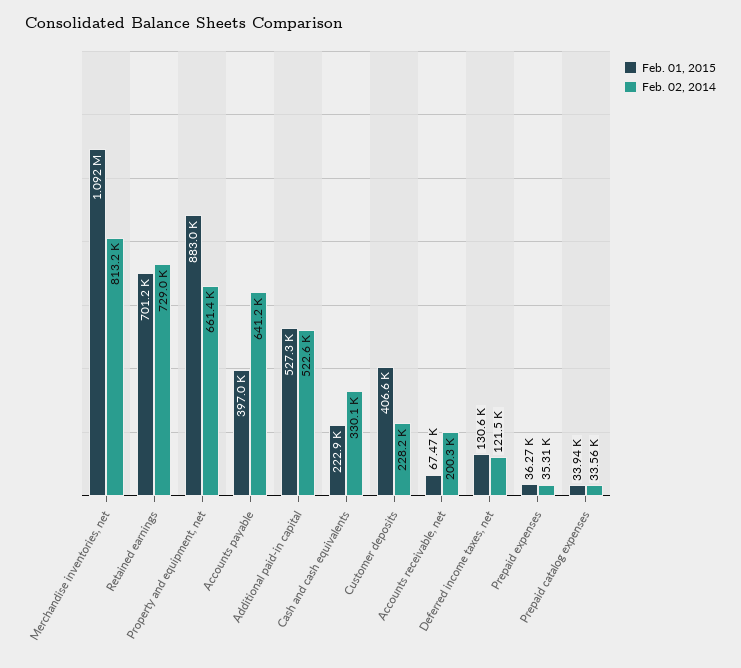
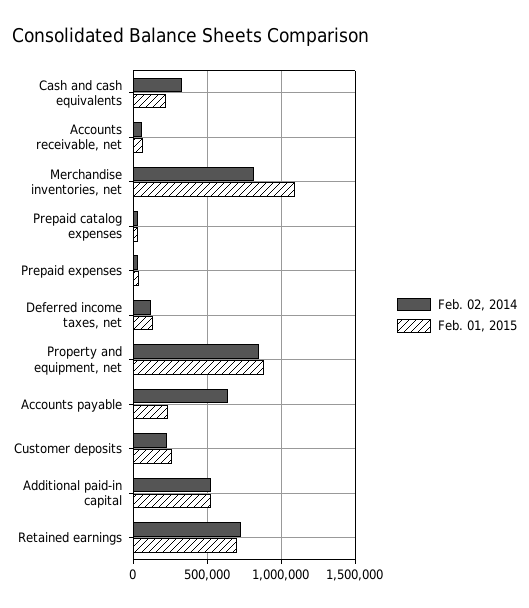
  {
    "Feb. 01, 2015": {
      "Merchandise inventories, net": 1092000,
      "Retained earnings": 701200,
      "Property and equipment, net": 883000,
-     "Accounts payable": 397000,
+     "Accounts payable": 250000,
      "Additional paid-in capital": 527300,
      "Cash and cash equivalents": 222900,
-     "Customer deposits": 406600,
+     "Customer deposits": 250000,
      "Accounts receivable, net": 67470,
      "Deferred income taxes, net": 130600,
      "Prepaid expenses": 36270,
      "Prepaid catalog expenses": 33940
    },
    "Feb. 02, 2014": {
      "Merchandise inventories, net": 813200,
      "Retained earnings": 729000,
-     "Property and equipment, net": 661400,
+     "Property and equipment, net": 850000,
      "Accounts payable": 641200,
      "Additional paid-in capital": 522600,
      "Cash and cash equivalents": 330100,
      "Customer deposits": 228200,
-     "Accounts receivable, net": 200300,
+     "Accounts receivable, net": 50000,
      "Deferred income taxes, net": 121500,
      "Prepaid expenses": 35310,
      "Prepaid catalog expenses": 33560
    }
  }

